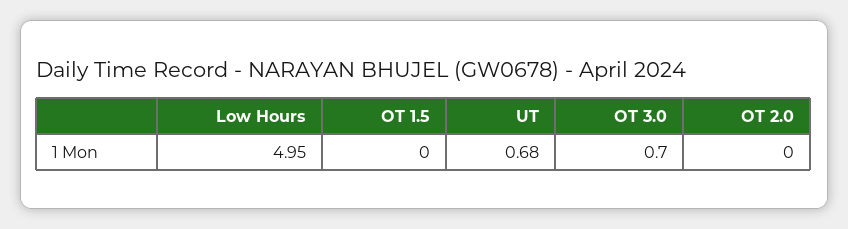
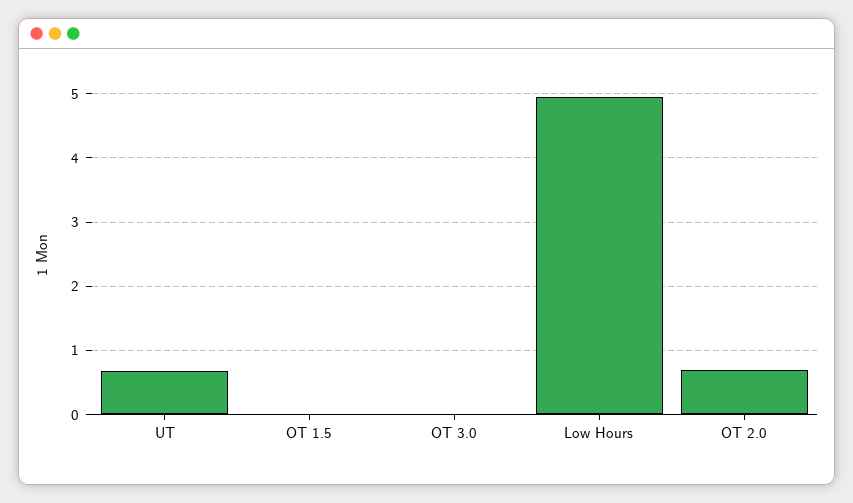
  {
    "Low Hours": 4.95,
    "OT 1.5": 0,
    "UT": 0.68,
-   "OT 3.0": 0.7,
+   "OT 3.0": 0,
-   "OT 2.0": 0
+   "OT 2.0": 0.7
  }

